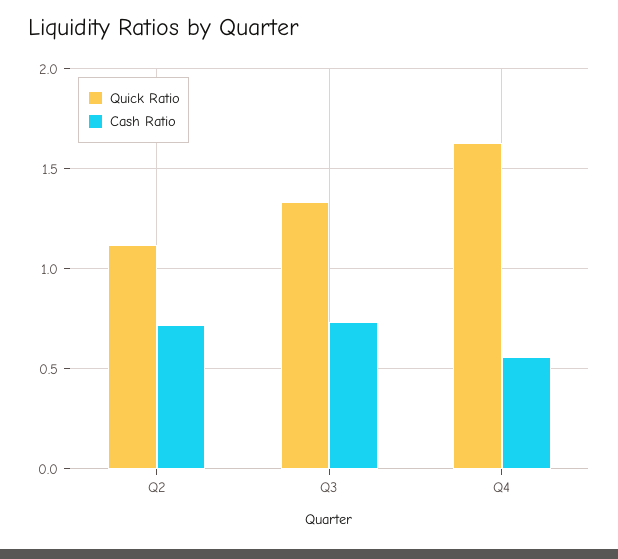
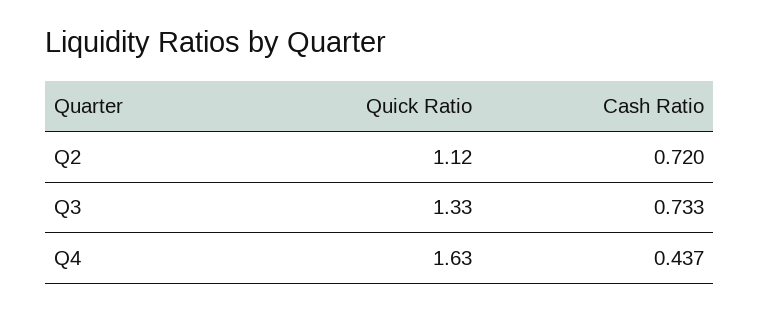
  {
    "Quick Ratio": {
      "Q2": 1.12,
      "Q3": 1.33,
      "Q4": 1.63
    },
    "Cash Ratio": {
      "Q2": 0.72,
      "Q3": 0.733,
-     "Q4": 0.55
+     "Q4": 0.437
    }
  }

